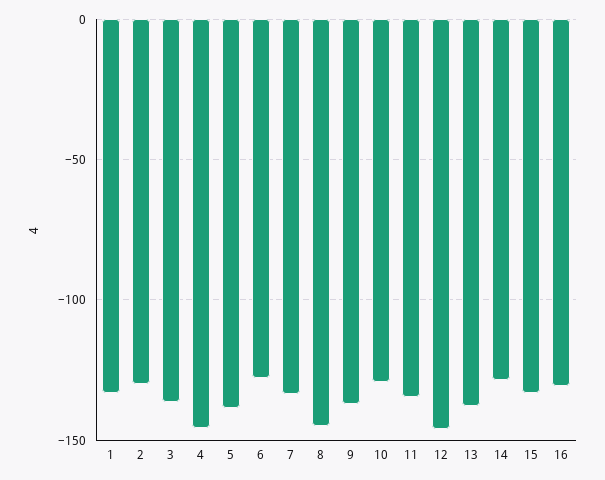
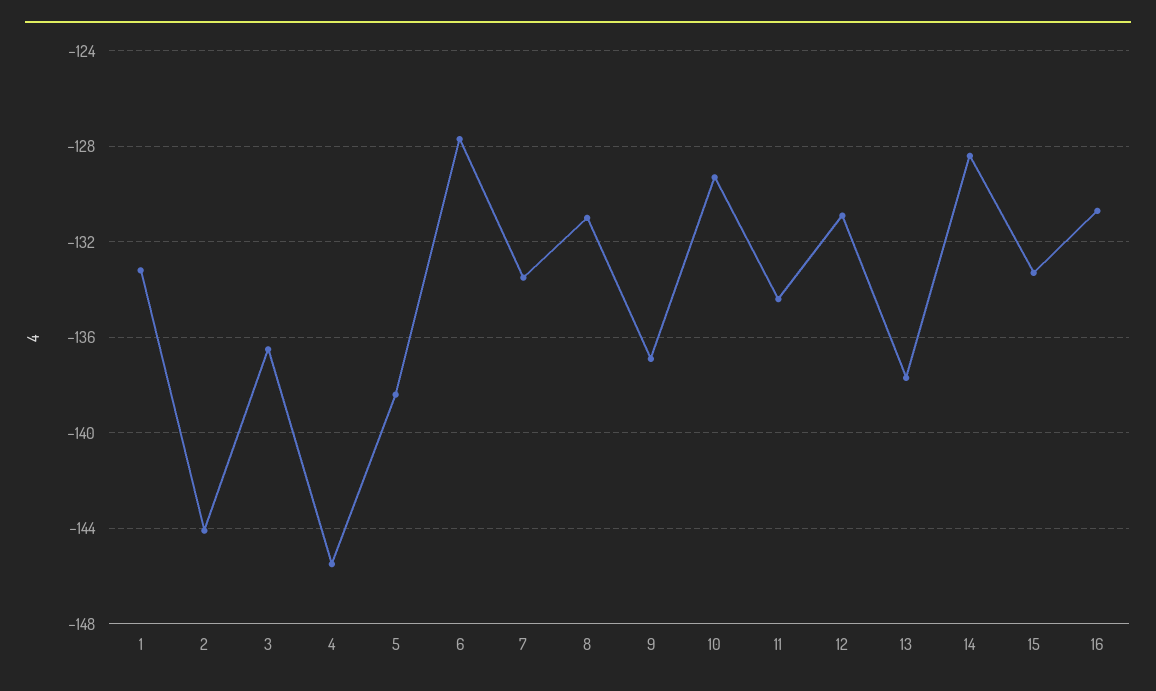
  {
    "1": -133,
-   "2": -130,
+   "2": -144,
    "3": -136.5,
    "4": -145.5,
    "5": -138.5,
    "6": -127.5,
    "7": -133.5,
-   "8": -145,
+   "8": -131,
    "9": -137,
    "10": -129.5,
    "11": -134.5,
-   "12": -145,
+   "12": -131,
    "13": -137.5,
    "14": -128.5,
    "15": -133.5,
    "16": -130.5
  }

